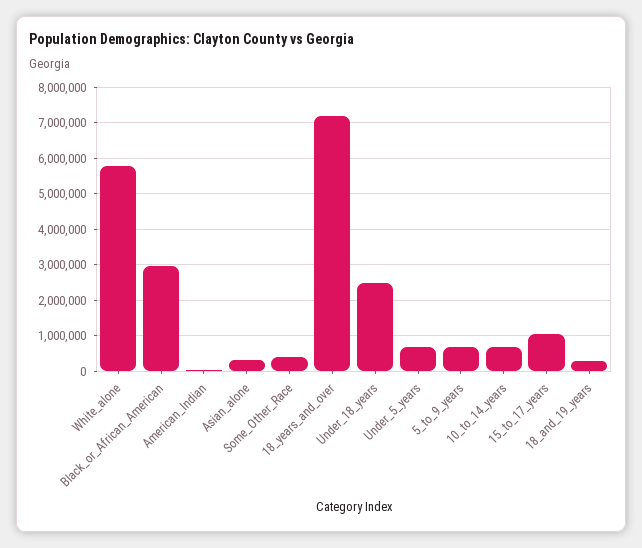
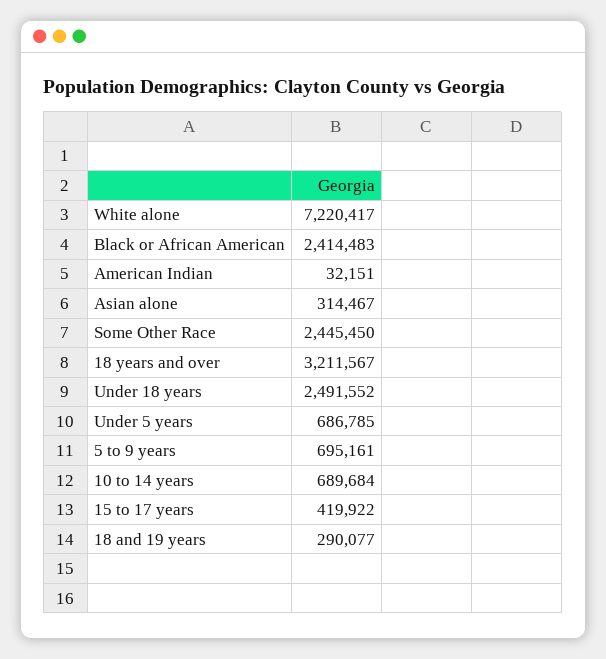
  {
-   "White_alone": 5800000,
+   "White_alone": 7220417,
-   "Black_or_African_American": 3000000,
+   "Black_or_African_American": 2414483,
    "American_Indian": 32151,
    "Asian_alone": 314467,
-   "Some_Other_Race": 400000,
+   "Some_Other_Race": 2445450,
-   "18_years_and_over": 7200000,
+   "18_years_and_over": 3211567,
    "Under_18_years": 2491552,
    "Under_5_years": 686785,
    "5_to_9_years": 695161,
    "10_to_14_years": 689684,
-   "15_to_17_years": 1000000,
+   "15_to_17_years": 419922,
    "18_and_19_years": 290077
  }

